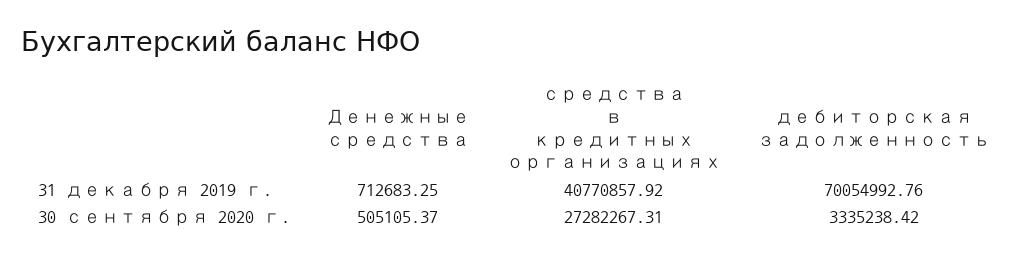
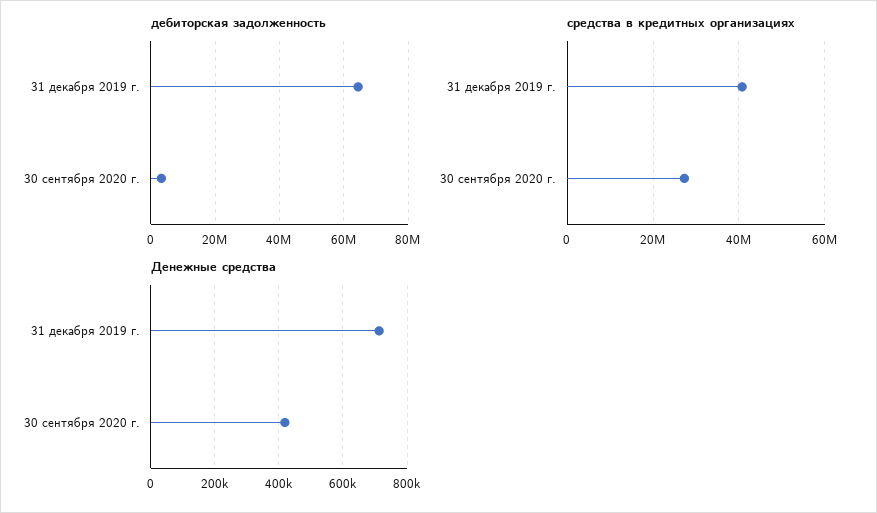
  {
    "Денежные средства": {
      "31 декабря 2019 г.": 712683.25,
-     "30 сентября 2020 г.": 505105.37
+     "30 сентября 2020 г.": 420000
    },
    "средства в кредитных организациях": {
      "31 декабря 2019 г.": 40770857.92,
      "30 сентября 2020 г.": 27282267.31
    },
    "дебиторская задолженность": {
-     "31 декабря 2019 г.": 70054992.76,
+     "31 декабря 2019 г.": 64000000,
      "30 сентября 2020 г.": 3335238.42
    }
  }

